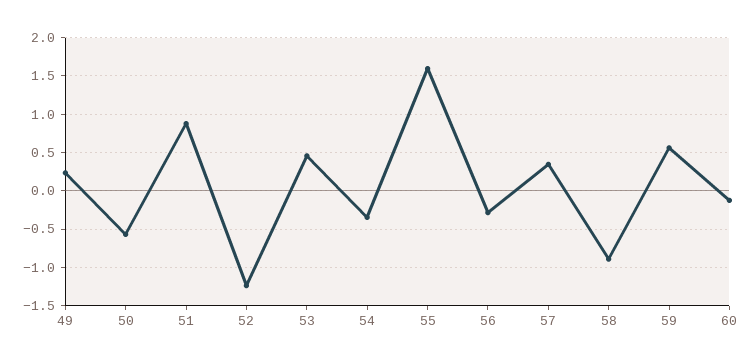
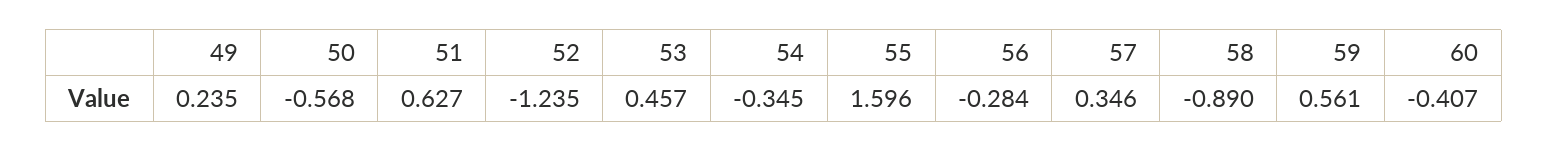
  {
    "49": 0.235,
    "50": -0.568,
-   "51": 0.9,
+   "51": 0.627,
    "52": -1.235,
    "53": 0.457,
    "54": -0.345,
    "55": 1.596,
    "56": -0.284,
    "57": 0.346,
    "58": -0.89,
    "59": 0.561,
-   "60": -0.1
+   "60": -0.407
  }

